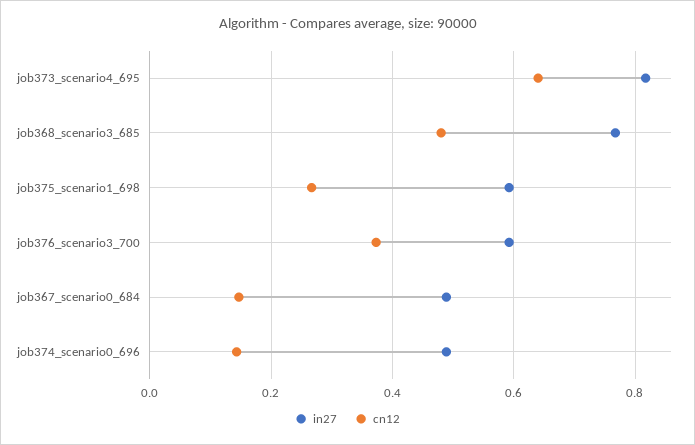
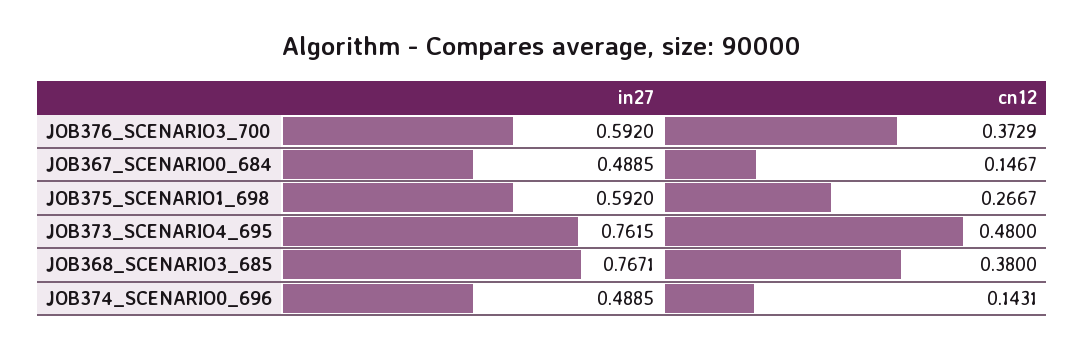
  {
    "in27": {
-     "job373_scenario4_695": 0.82,
+     "job373_scenario4_695": 0.7615,
      "job368_scenario3_685": 0.7671,
      "job375_scenario1_698": 0.592,
      "job376_scenario3_700": 0.592,
      "job367_scenario0_684": 0.4885,
      "job374_scenario0_696": 0.4885
    },
    "cn12": {
-     "job373_scenario4_695": 0.64,
+     "job373_scenario4_695": 0.48,
-     "job368_scenario3_685": 0.48,
+     "job368_scenario3_685": 0.38,
      "job375_scenario1_698": 0.2667,
      "job376_scenario3_700": 0.3729,
      "job367_scenario0_684": 0.1467,
      "job374_scenario0_696": 0.1431
    }
  }

